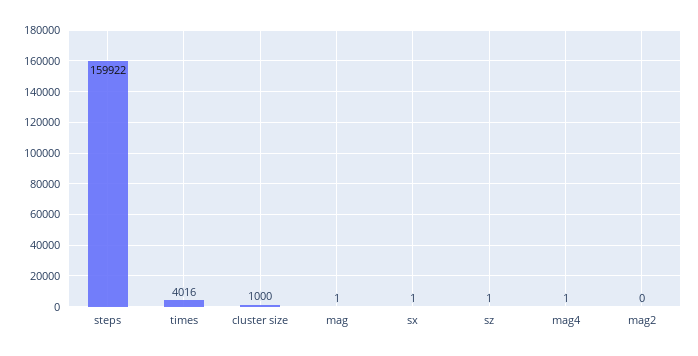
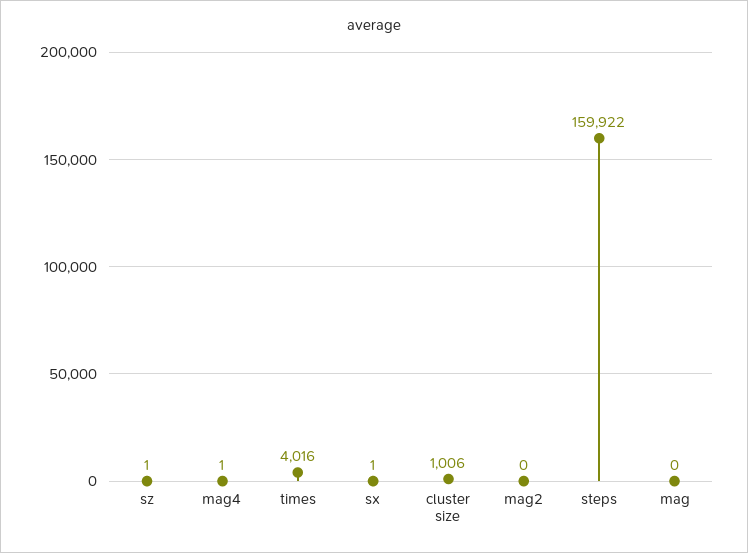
  {
    "steps": 159922,
    "times": 4016,
-   "cluster size": 1000,
+   "cluster size": 1006,
-   "mag": 1,
+   "mag": 0,
    "sx": 1,
    "sz": 1,
    "mag4": 1,
    "mag2": 0
  }

